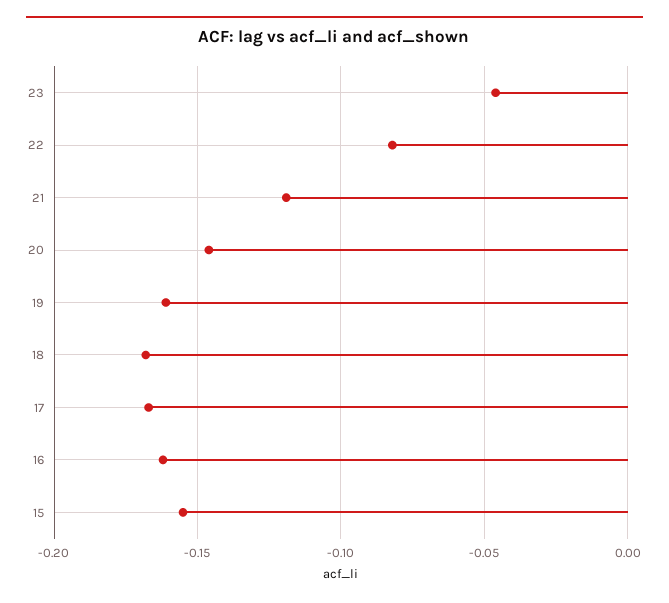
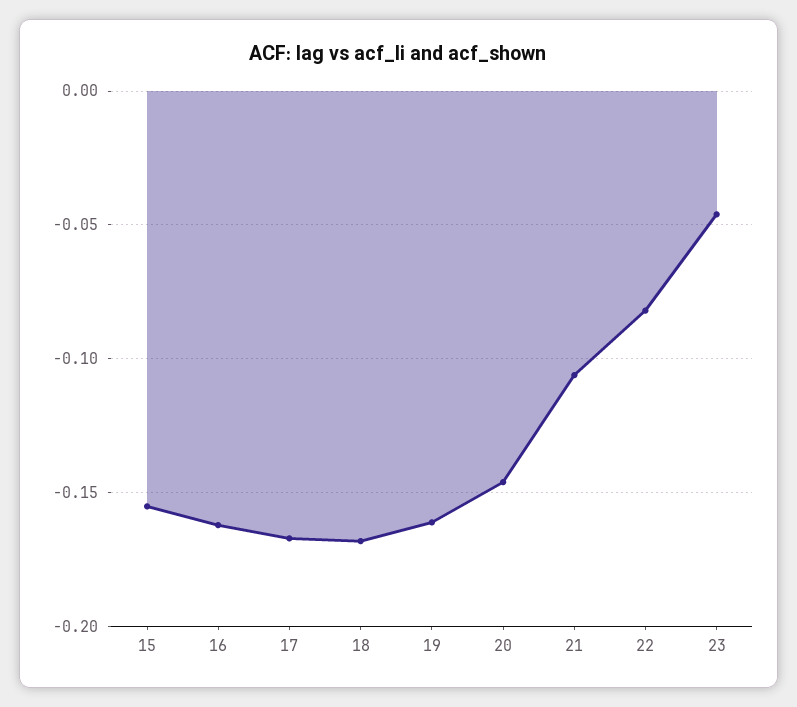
  {
    "23": -0.045,
    "22": -0.08,
-   "21": -0.12,
+   "21": -0.105,
    "20": -0.145,
    "19": -0.16,
    "18": -0.17,
    "17": -0.165,
    "16": -0.16,
    "15": -0.155
  }

